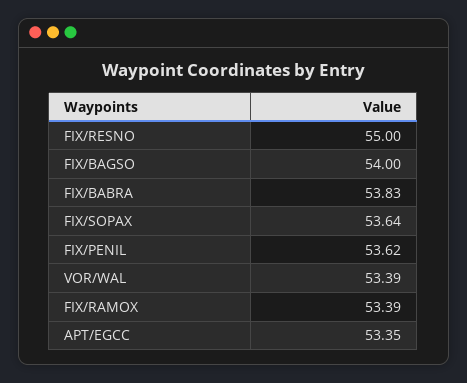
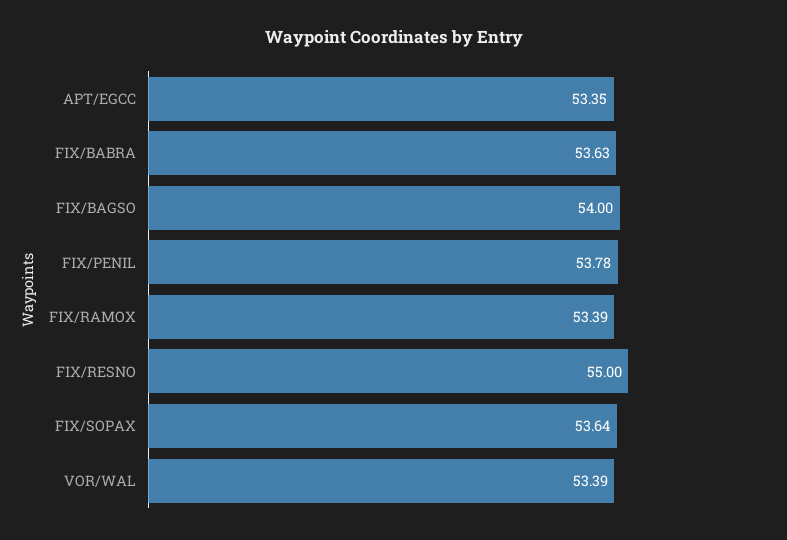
  {
    "FIX/RESNO": 55,
    "FIX/BAGSO": 54,
-   "FIX/BABRA": 53.83,
+   "FIX/BABRA": 53.63,
    "FIX/SOPAX": 53.64,
-   "FIX/PENIL": 53.62,
+   "FIX/PENIL": 53.78,
    "VOR/WAL": 53.39,
    "FIX/RAMOX": 53.39,
    "APT/EGCC": 53.35
  }

